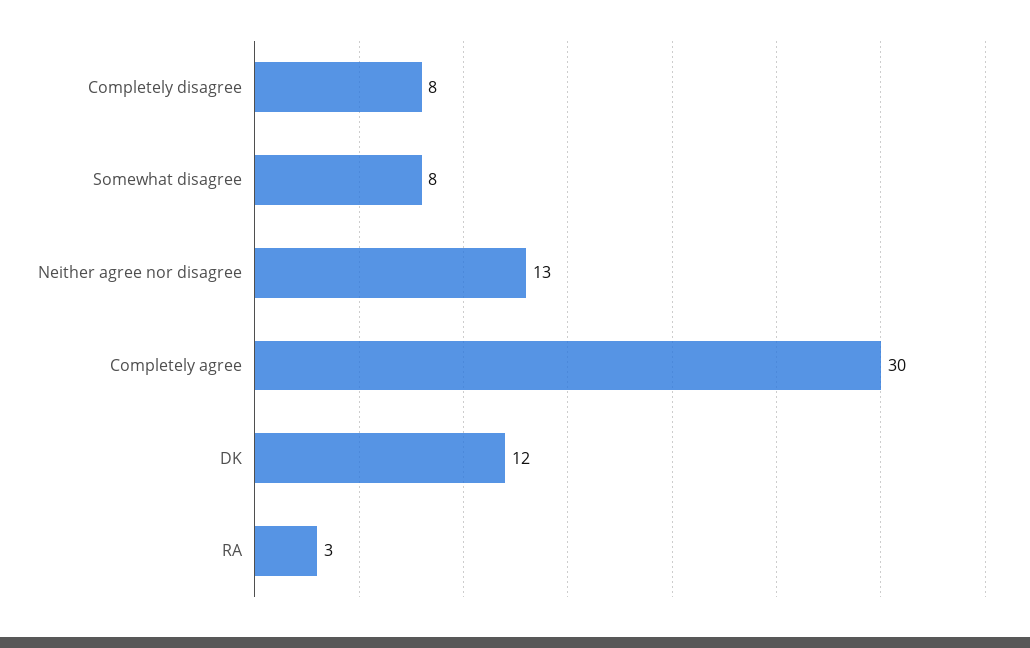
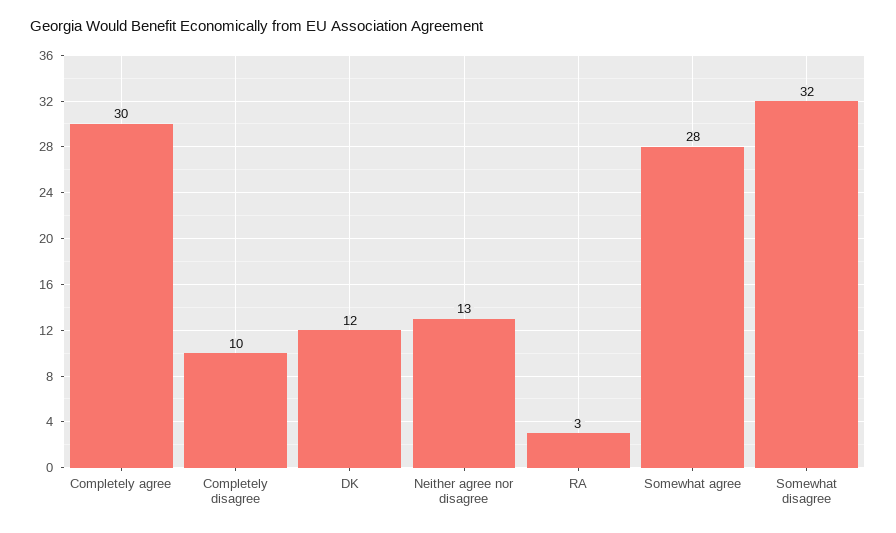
  {
-   "Completely disagree": 8,
+   "Completely disagree": 10,
-   "Somewhat disagree": 8,
+   "Somewhat disagree": 32,
    "Neither agree nor disagree": 13,
    "Completely agree": 30,
    "DK": 12,
-   "RA": 3
+   "RA": 3,
+   "Somewhat agree": 28
  }

